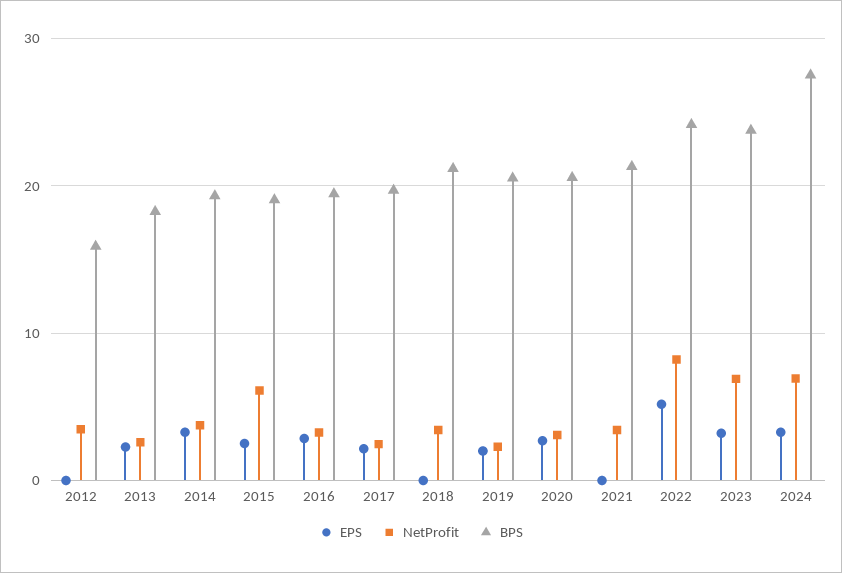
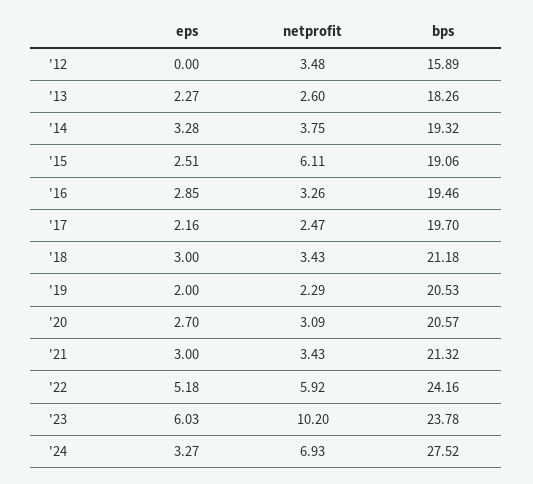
  {
    "EPS": {
      "2012": 0,
      "2013": 2.27,
      "2014": 3.28,
      "2015": 2.51,
      "2016": 2.85,
      "2017": 2.16,
-     "2018": 0,
+     "2018": 3,
      "2019": 2,
      "2020": 2.7,
-     "2021": 0,
+     "2021": 3,
      "2022": 5.18,
-     "2023": 3,
+     "2023": 6.03,
      "2024": 3.27
    },
    "NetProfit": {
      "2012": 3.48,
      "2013": 2.6,
      "2014": 3.75,
      "2015": 6.11,
      "2016": 3.26,
      "2017": 2.47,
      "2018": 3.43,
      "2019": 2.29,
      "2020": 3.09,
      "2021": 3.43,
-     "2022": 8,
+     "2022": 5.92,
-     "2023": 7,
+     "2023": 10.2,
      "2024": 6.93
    },
    "BPS": {
      "2012": 15.89,
      "2013": 18.26,
      "2014": 19.32,
      "2015": 19.06,
      "2016": 19.46,
      "2017": 19.7,
      "2018": 21.18,
      "2019": 20.53,
      "2020": 20.57,
      "2021": 21.32,
      "2022": 24.16,
      "2023": 23.78,
      "2024": 27.52
    }
  }

